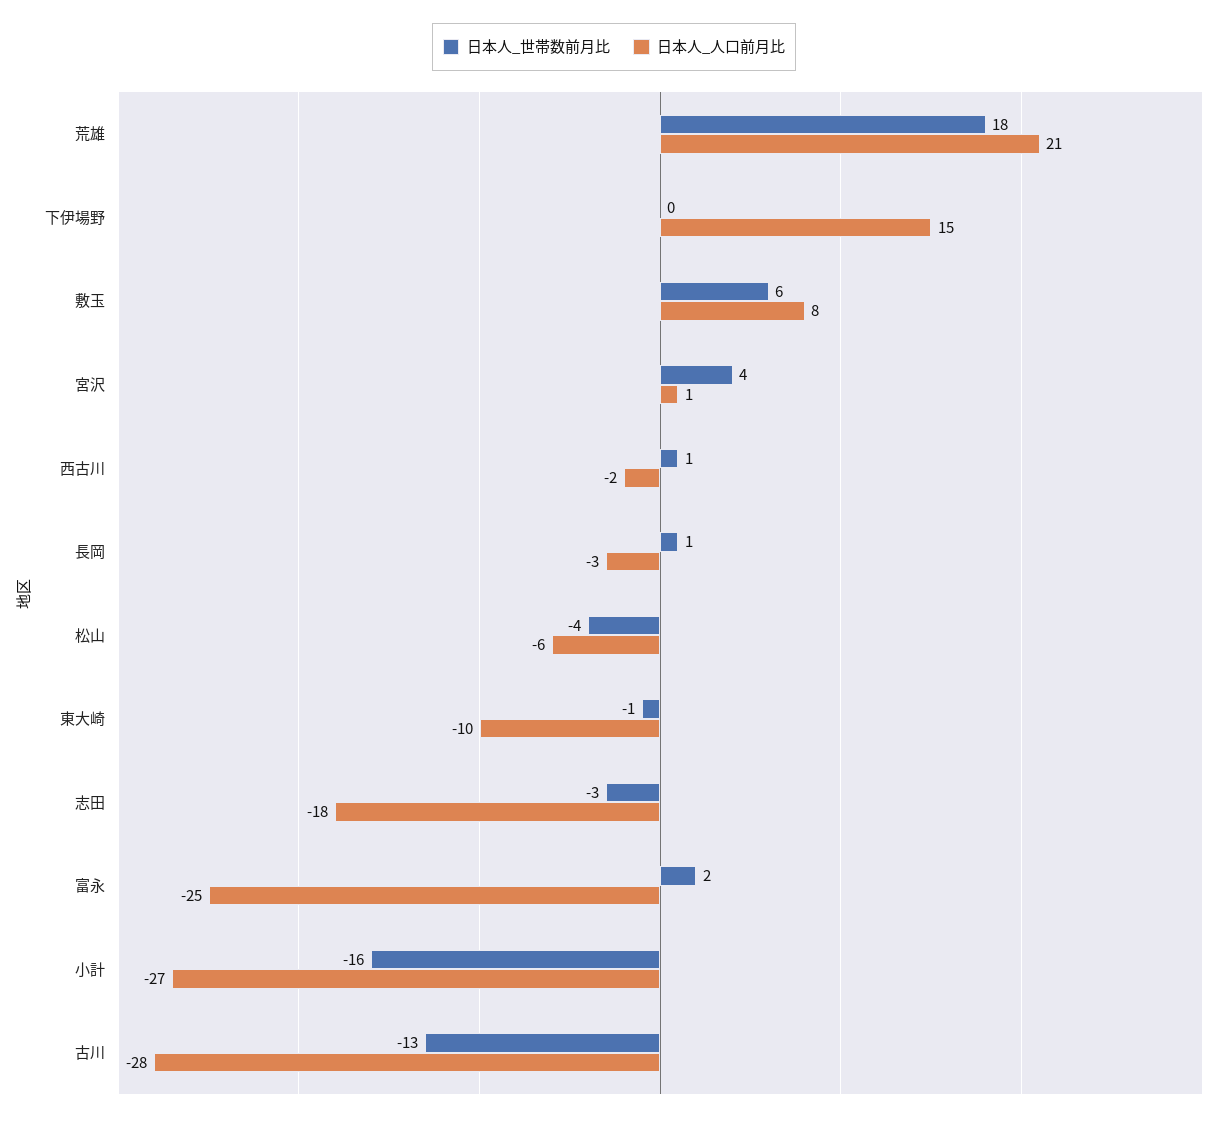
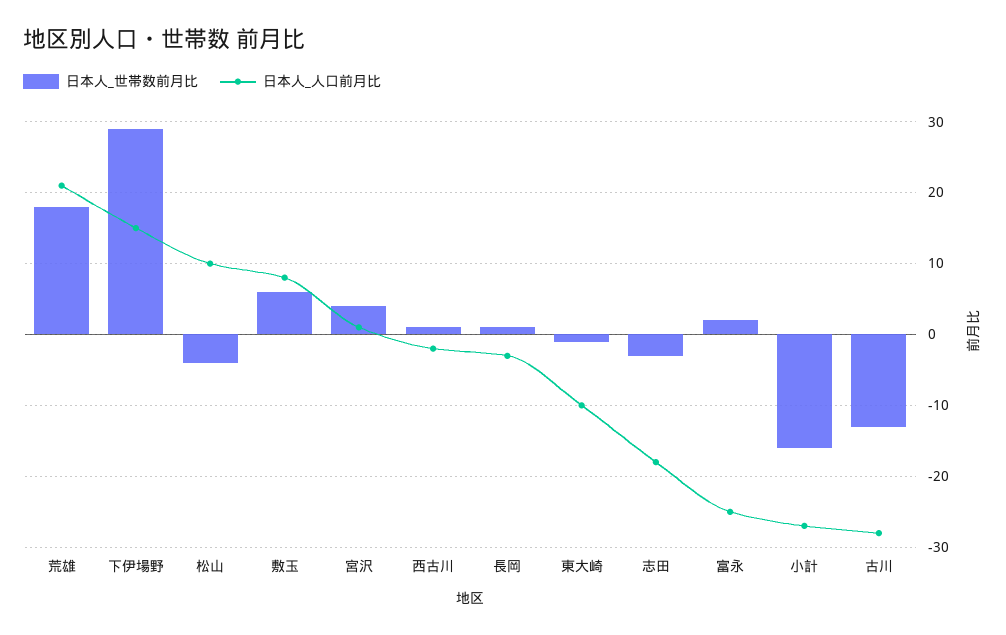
  {
    "日本人_世帯数前月比": {
      "荒雄": 18,
-     "下伊場野": 0,
+     "下伊場野": 29,
      "敷玉": 6,
      "宮沢": 4,
      "西古川": 1,
      "長岡": 1,
      "松山": -4,
      "東大崎": -1,
      "志田": -3,
      "富永": 2,
      "小計": -16,
      "古川": -13
    },
    "日本人_人口前月比": {
      "荒雄": 21,
      "下伊場野": 15,
      "敷玉": 8,
      "宮沢": 1,
      "西古川": -2,
      "長岡": -3,
-     "松山": -6,
+     "松山": 10,
      "東大崎": -10,
      "志田": -18,
      "富永": -25,
      "小計": -27,
      "古川": -28
    }
  }

